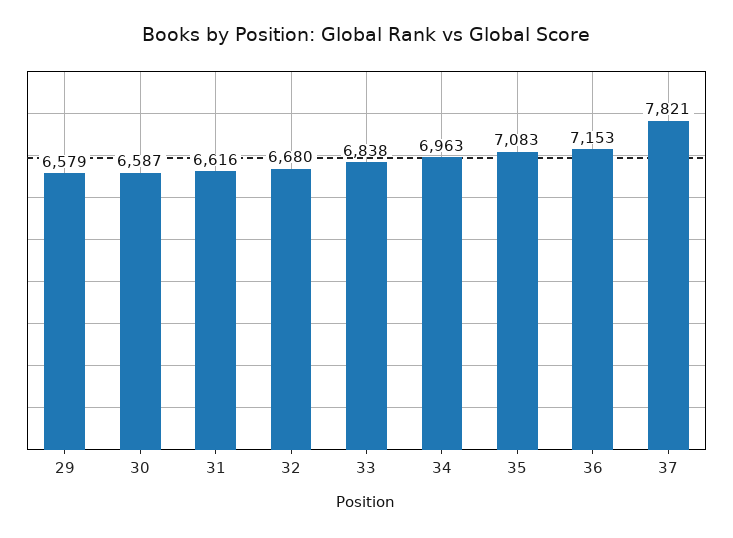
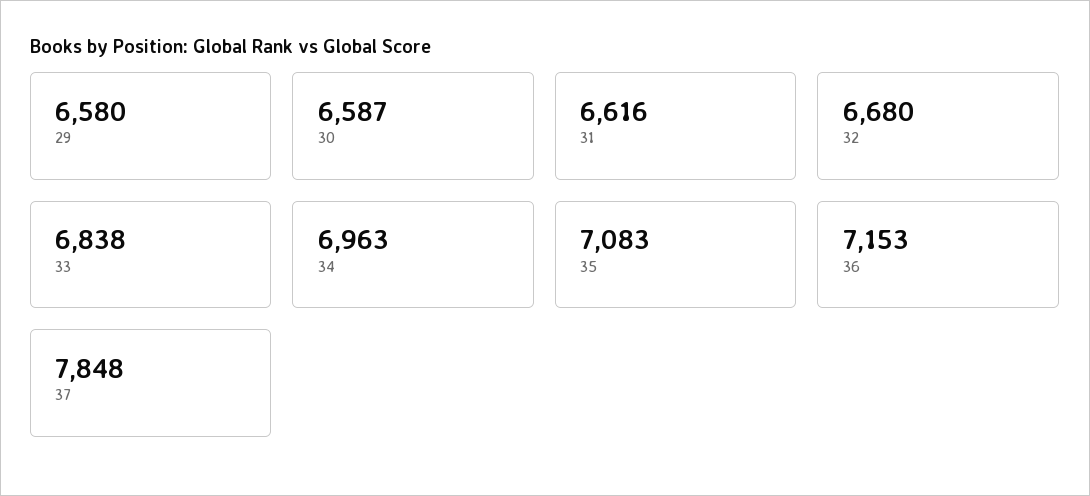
  {
-   "29": 6579,
+   "29": 6580,
    "30": 6587,
    "31": 6616,
    "32": 6680,
    "33": 6838,
    "34": 6963,
    "35": 7083,
    "36": 7153,
-   "37": 7821
+   "37": 7848
  }

